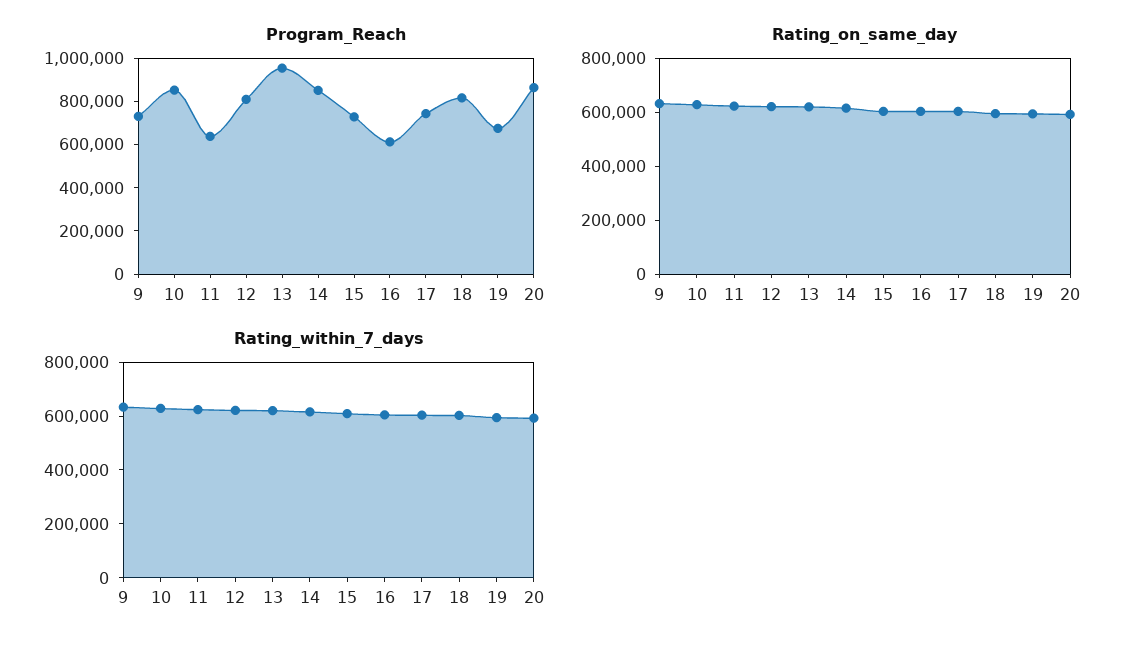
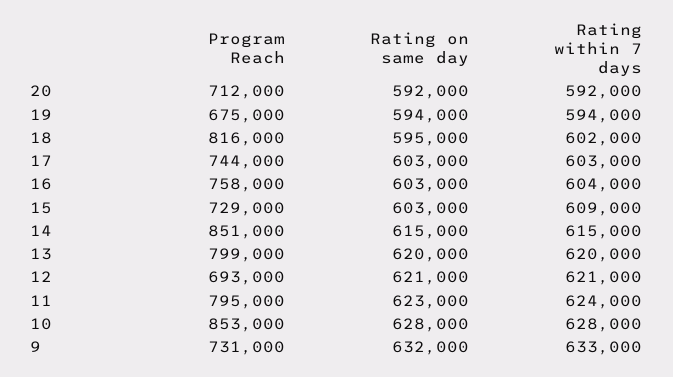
  {
    "Program_Reach": {
      "9": 731000,
      "10": 853000,
-     "11": 650000,
+     "11": 795000,
-     "12": 800000,
+     "12": 693000,
-     "13": 950000,
+     "13": 799000,
      "14": 851000,
      "15": 729000,
-     "16": 600000,
+     "16": 758000,
      "17": 744000,
      "18": 816000,
      "19": 675000,
-     "20": 850000
+     "20": 712000
    },
    "Rating_on_same_day": {
      "9": 632000,
      "10": 628000,
      "11": 623000,
      "12": 621000,
      "13": 620000,
      "14": 615000,
      "15": 603000,
      "16": 603000,
      "17": 603000,
      "18": 595000,
      "19": 594000,
      "20": 592000
    },
    "Rating_within_7_days": {
      "9": 633000,
      "10": 628000,
      "11": 624000,
      "12": 621000,
      "13": 620000,
      "14": 615000,
      "15": 609000,
      "16": 604000,
      "17": 603000,
      "18": 602000,
      "19": 594000,
      "20": 592000
    }
  }

